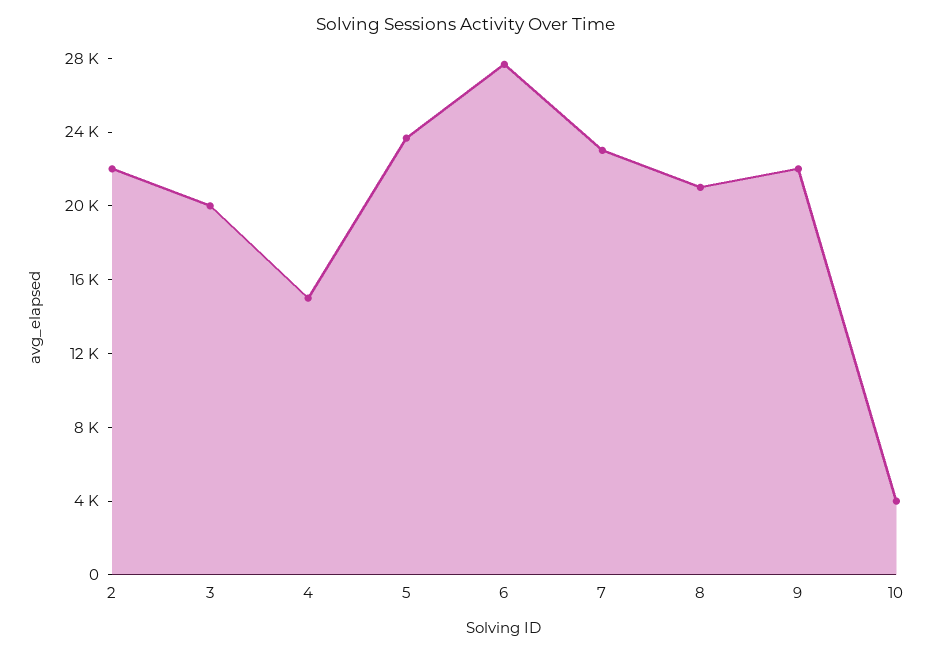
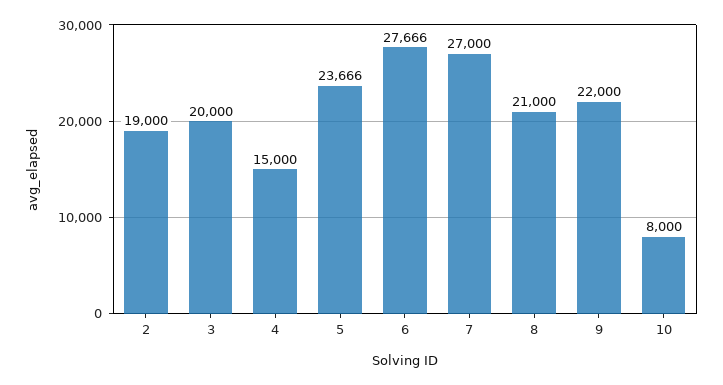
  {
-   "2": 22000,
+   "2": 19000,
    "3": 20000,
    "4": 15000,
    "5": 23666,
    "6": 27666,
-   "7": 23000,
+   "7": 27000,
    "8": 21000,
    "9": 22000,
-   "10": 4000
+   "10": 8000
  }

